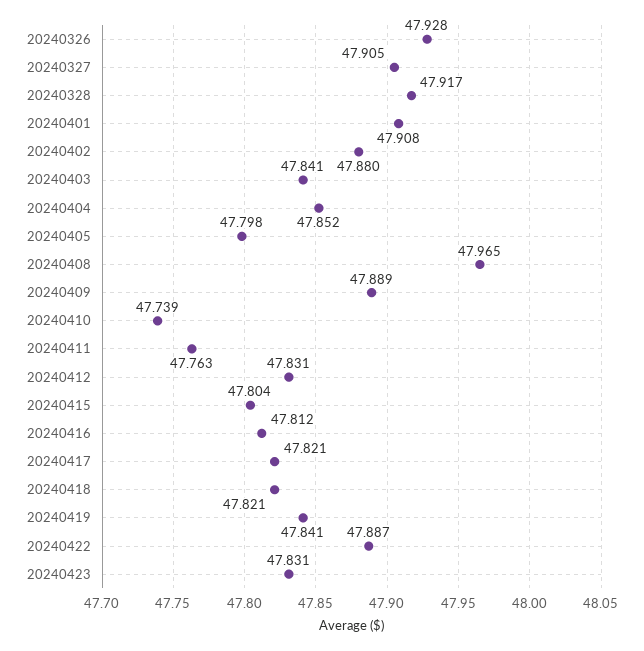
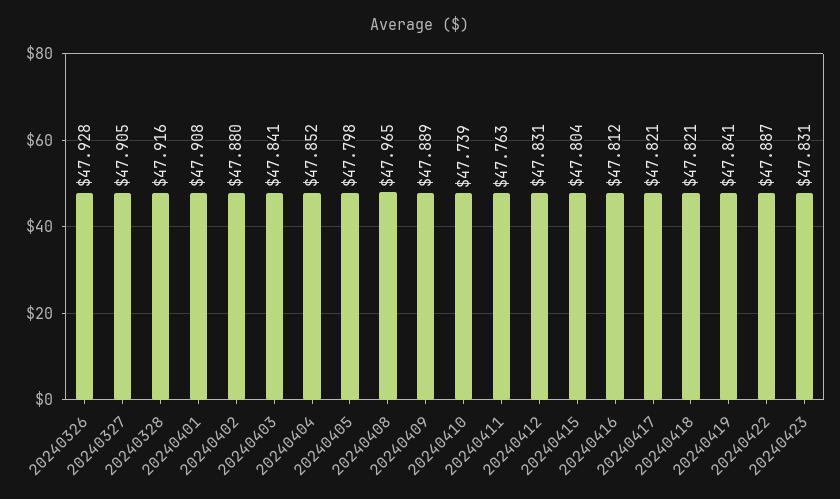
  {
    "20240326": 47.928,
    "20240327": 47.905,
-   "20240328": 47.917,
+   "20240328": 47.916,
    "20240401": 47.908,
    "20240402": 47.88,
    "20240403": 47.841,
    "20240404": 47.852,
    "20240405": 47.798,
    "20240408": 47.965,
    "20240409": 47.889,
    "20240410": 47.739,
    "20240411": 47.763,
    "20240412": 47.831,
    "20240415": 47.804,
    "20240416": 47.812,
    "20240417": 47.821,
    "20240418": 47.821,
    "20240419": 47.841,
    "20240422": 47.887,
    "20240423": 47.831
  }

